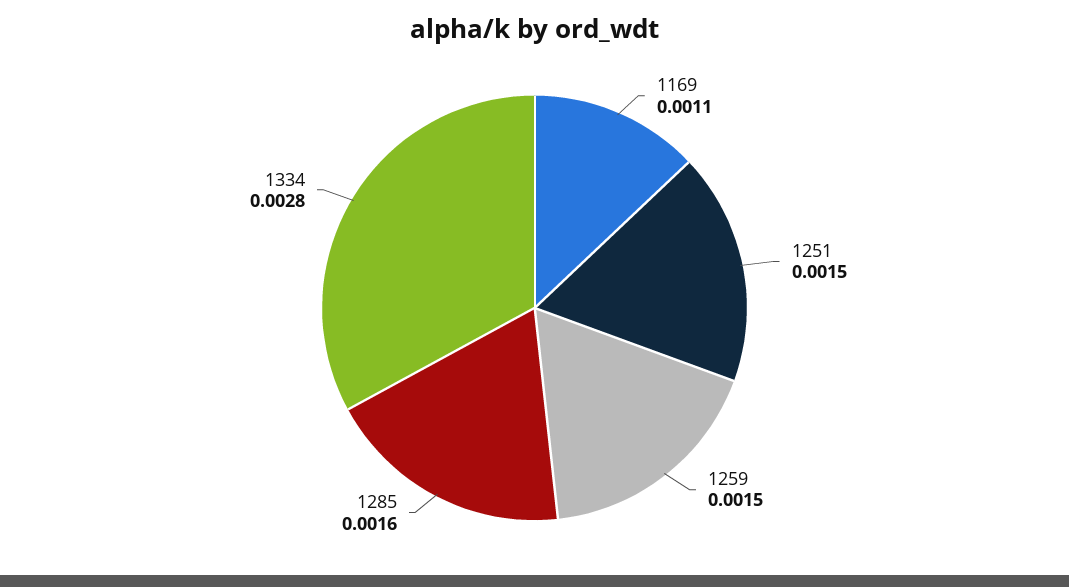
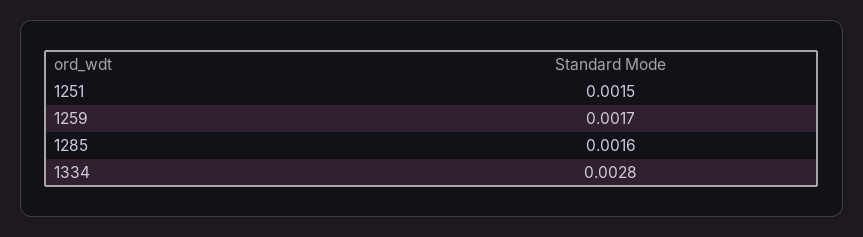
  {
-   "1169": 0.0011,
    "1251": 0.0015,
-   "1259": 0.0015,
+   "1259": 0.0017,
    "1285": 0.0016,
    "1334": 0.0028
  }

